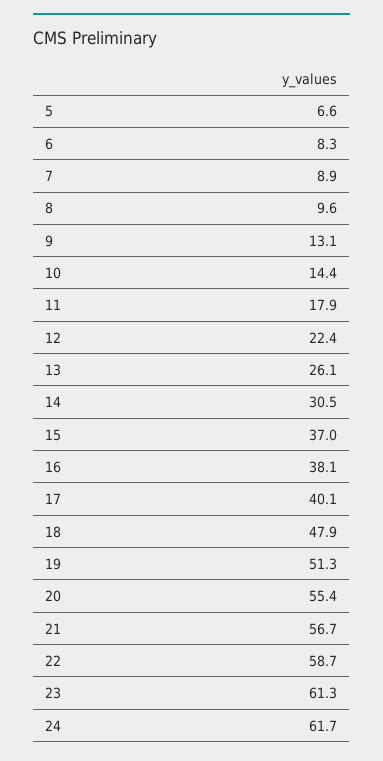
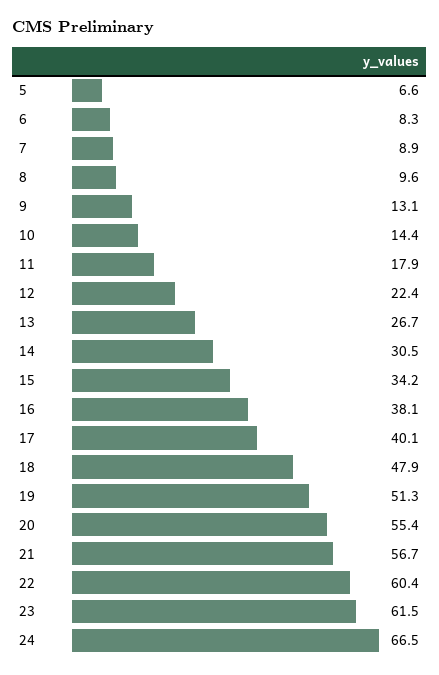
  {
    "5": 6.6,
    "6": 8.3,
    "7": 8.9,
    "8": 9.6,
    "9": 13.1,
    "10": 14.4,
    "11": 17.9,
    "12": 22.4,
-   "13": 26.1,
+   "13": 26.7,
    "14": 30.5,
-   "15": 37,
+   "15": 34.2,
    "16": 38.1,
    "17": 40.1,
    "18": 47.9,
    "19": 51.3,
    "20": 55.4,
    "21": 56.7,
-   "22": 58.7,
+   "22": 60.4,
-   "23": 61.3,
+   "23": 61.5,
-   "24": 61.7
+   "24": 66.5
  }

